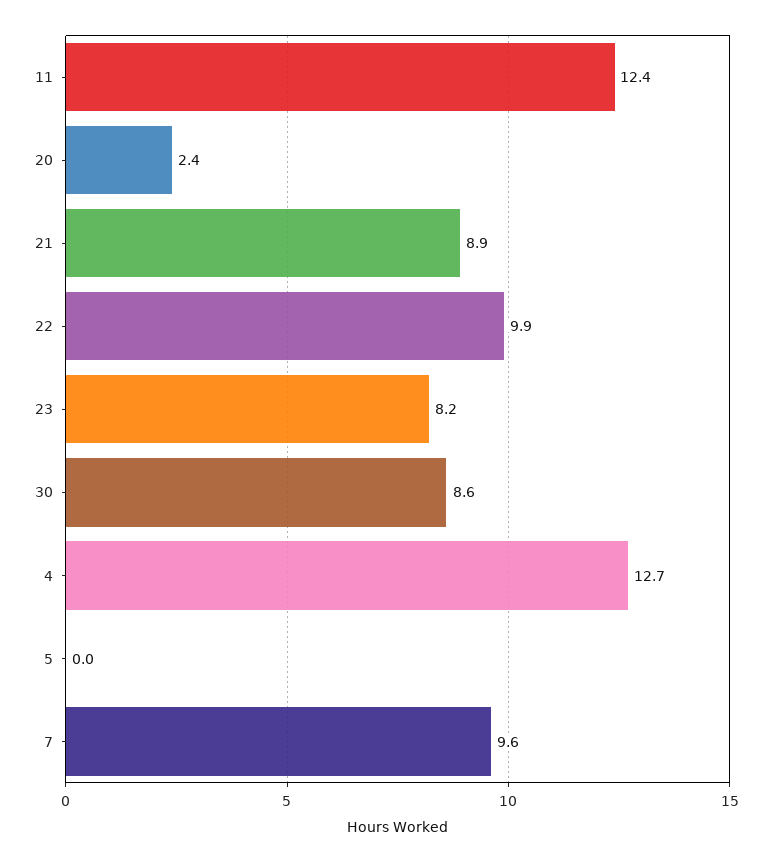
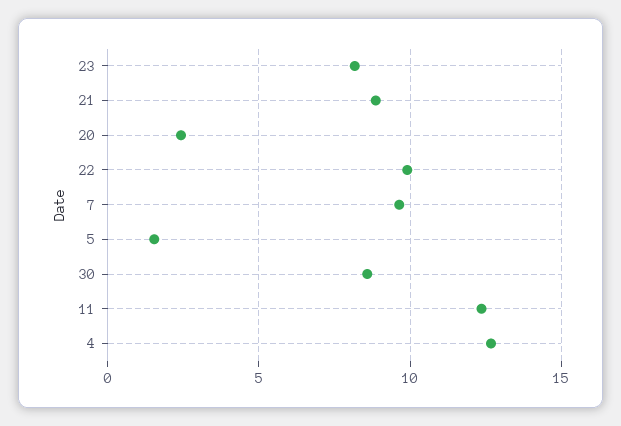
  {
    "11": 12.4,
    "20": 2.4,
    "21": 8.9,
    "22": 9.9,
    "23": 8.2,
    "30": 8.6,
    "4": 12.7,
-   "5": 0,
+   "5": 1.5,
    "7": 9.6
  }

